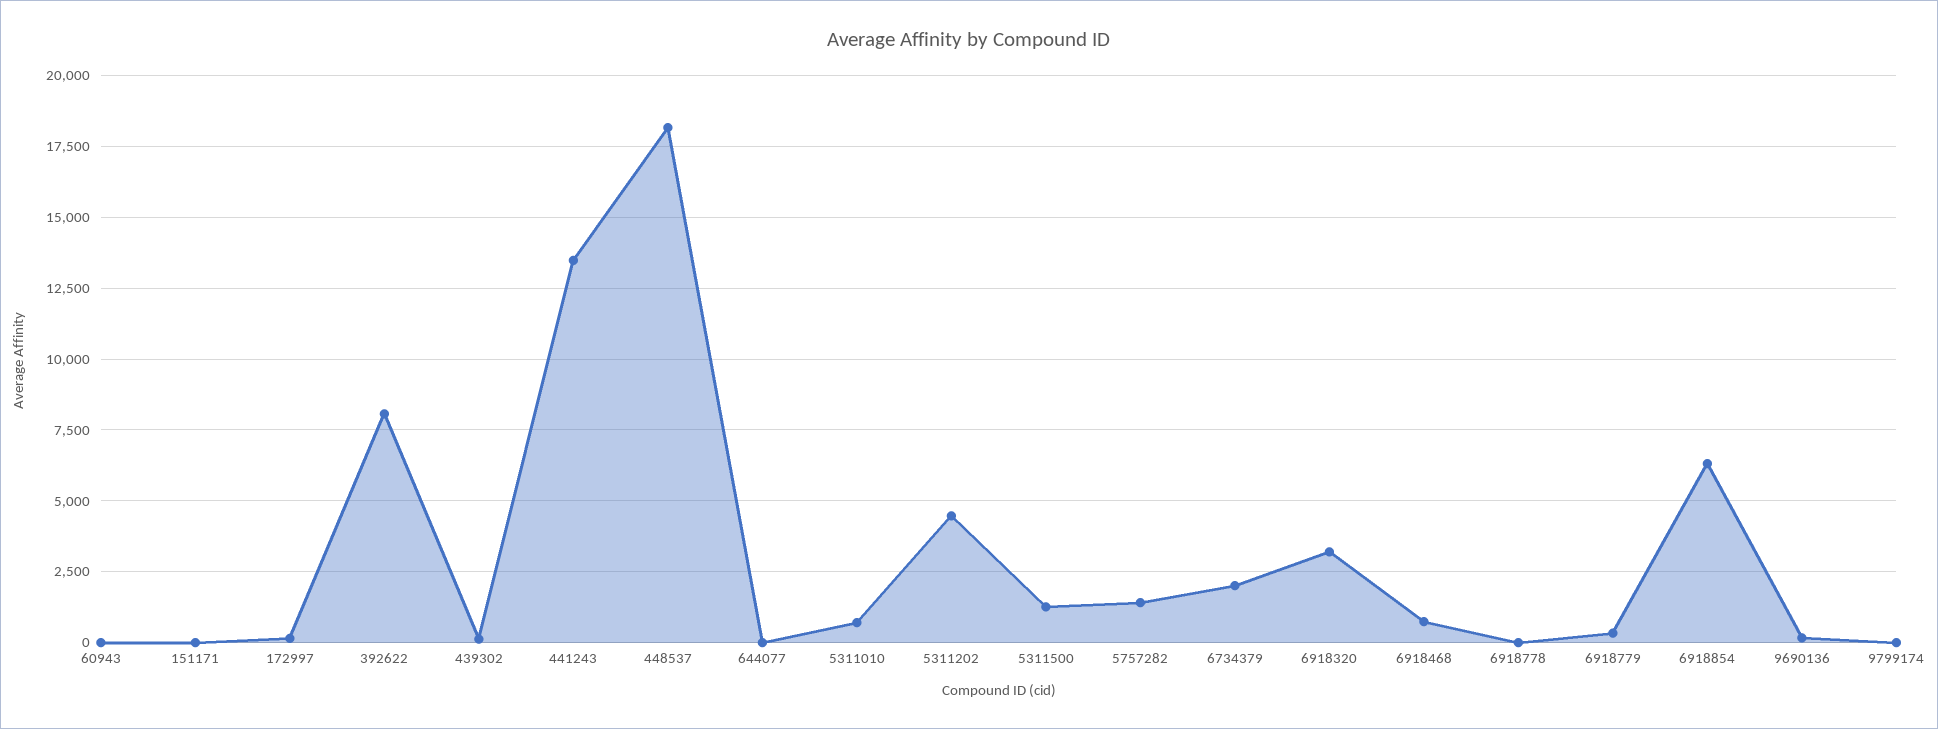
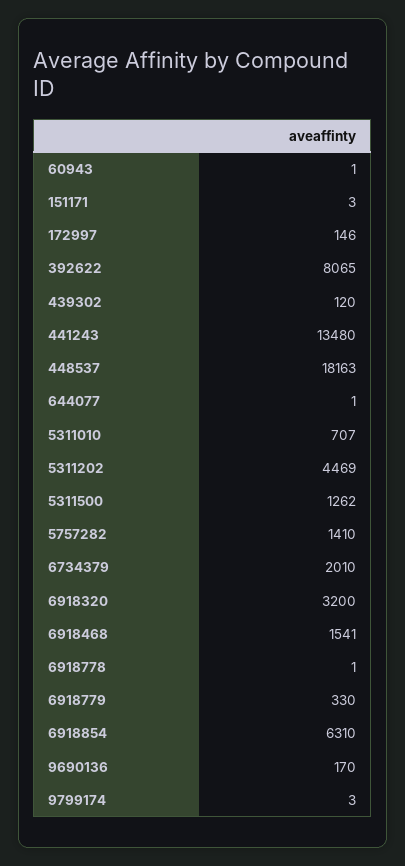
  {
    "60943": 1,
    "151171": 3,
    "172997": 146,
    "392622": 8065,
    "439302": 120,
    "441243": 13480,
    "448537": 18163,
    "644077": 1,
    "5311010": 707,
    "5311202": 4469,
    "5311500": 1262,
    "5757282": 1410,
    "6734379": 2010,
    "6918320": 3200,
-   "6918468": 750,
+   "6918468": 1541,
    "6918778": 1,
    "6918779": 330,
    "6918854": 6310,
    "9690136": 170,
    "9799174": 3
  }

